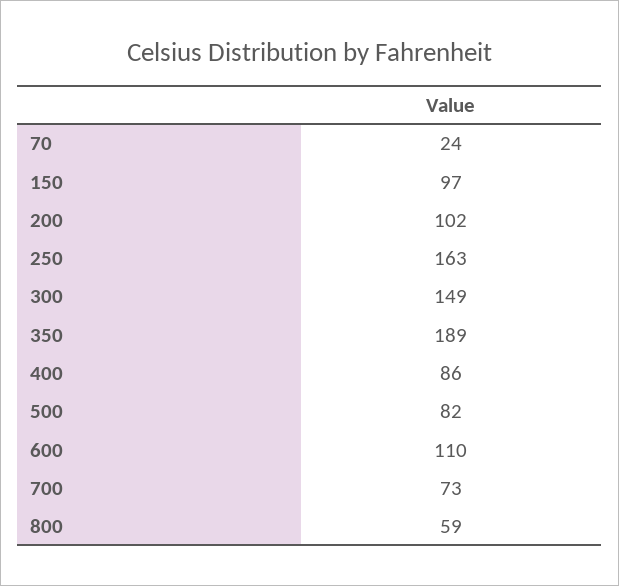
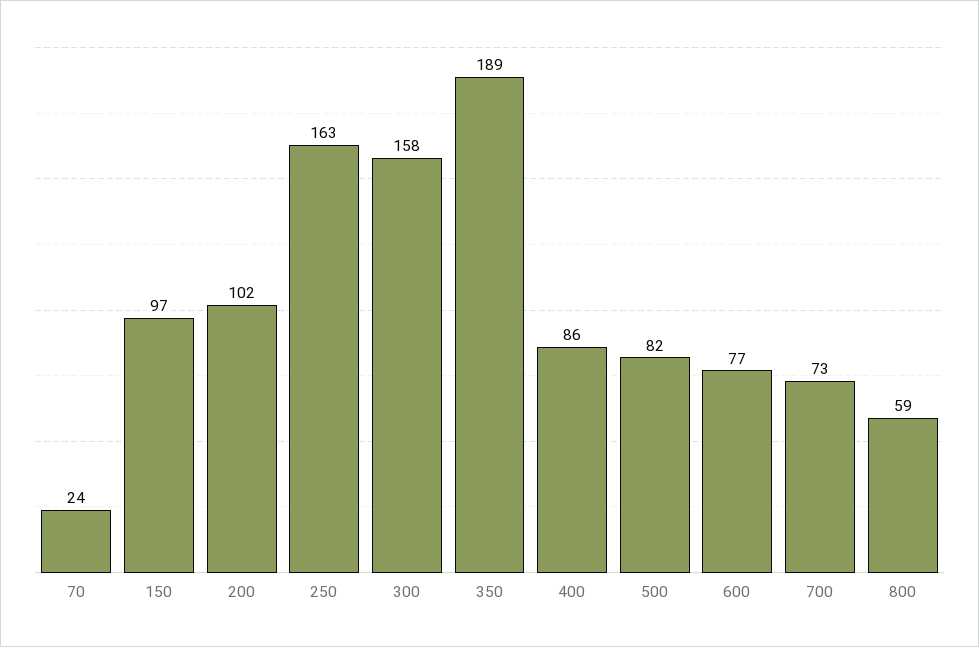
  {
    "70": 24,
    "150": 97,
    "200": 102,
    "250": 163,
-   "300": 149,
+   "300": 158,
    "350": 189,
    "400": 86,
    "500": 82,
-   "600": 110,
+   "600": 77,
    "700": 73,
    "800": 59
  }

